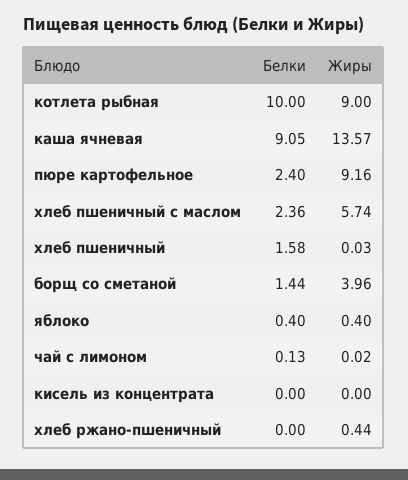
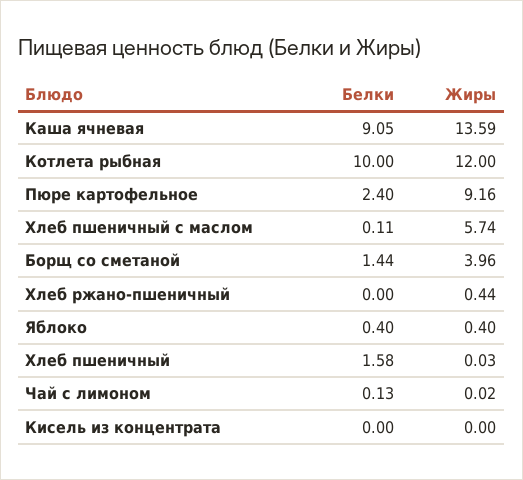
  {
    "Белки": {
      "котлета рыбная": 10,
      "каша ячневая": 9.05,
      "пюре картофельное": 2.4,
-     "хлеб пшеничный с маслом": 2.36,
+     "хлеб пшеничный с маслом": 0.11,
      "хлеб пшеничный": 1.58,
      "борщ со сметаной": 1.44,
      "яблоко": 0.4,
      "чай с лимоном": 0.13,
      "кисель из концентрата": 0,
      "хлеб ржано-пшеничный": 0
    },
    "Жиры": {
-     "котлета рыбная": 9,
+     "котлета рыбная": 12,
-     "каша ячневая": 13.57,
+     "каша ячневая": 13.59,
      "пюре картофельное": 9.16,
      "хлеб пшеничный с маслом": 5.74,
      "хлеб пшеничный": 0.03,
      "борщ со сметаной": 3.96,
      "яблоко": 0.4,
      "чай с лимоном": 0.02,
      "кисель из концентрата": 0,
      "хлеб ржано-пшеничный": 0.44
    }
  }

